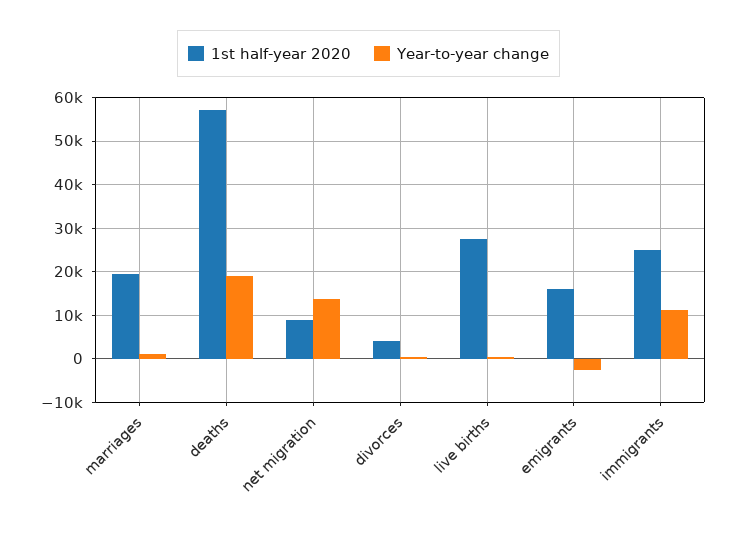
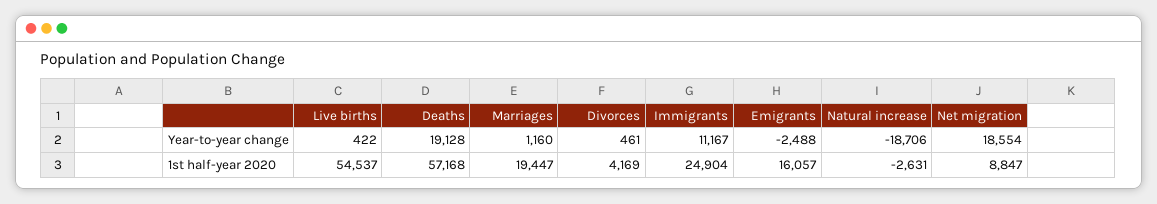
  {
    "1st half-year 2020": {
      "marriages": 19447,
      "deaths": 57168,
      "net migration": 8847,
      "divorces": 4169,
-     "live births": 28000,
+     "live births": 54537,
      "emigrants": 16057,
-     "immigrants": 24904
+     "immigrants": 24904,
+     "Natural increase": -2631
    },
    "Year-to-year change": {
      "marriages": 1160,
      "deaths": 19128,
-     "net migration": 14000,
+     "net migration": 18554,
      "divorces": 461,
      "live births": 422,
      "emigrants": -2488,
-     "immigrants": 11167
+     "immigrants": 11167,
+     "Natural increase": -18706
    }
  }

